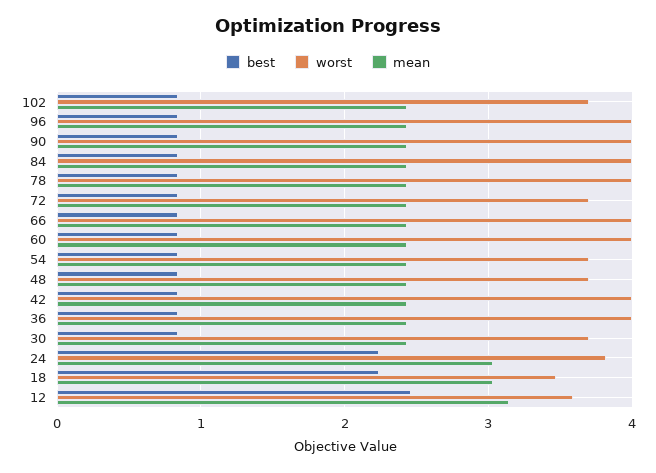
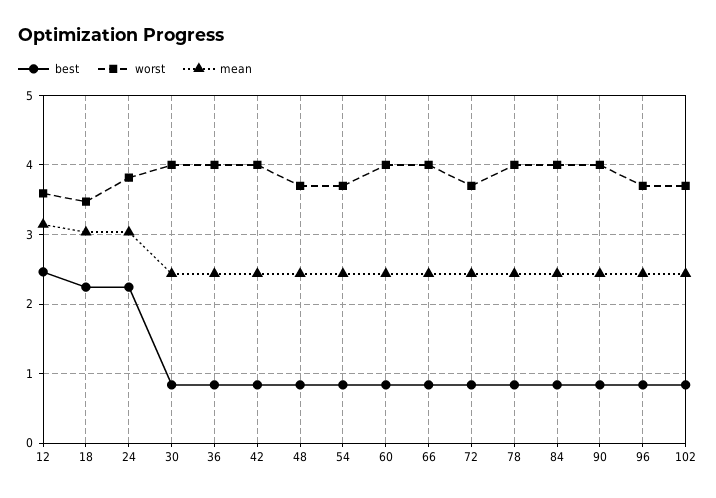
  {
    "best": {
      "102": 0.8,
      "96": 0.8,
      "90": 0.8,
      "84": 0.8,
      "78": 0.8,
      "72": 0.8,
      "66": 0.8,
      "60": 0.8,
      "54": 0.8,
      "48": 0.8,
      "42": 0.8,
      "36": 0.8,
      "30": 0.8,
      "24": 2.2,
      "18": 2.2,
      "12": 2.5
    },
    "worst": {
      "102": 3.7,
-     "96": 4,
+     "96": 3.7,
      "90": 4,
      "84": 4,
      "78": 4,
      "72": 3.7,
      "66": 4,
      "60": 4,
      "54": 3.7,
      "48": 3.7,
      "42": 4,
      "36": 4,
-     "30": 3.7,
+     "30": 4,
      "24": 3.8,
      "18": 3.5,
      "12": 3.6
    },
    "mean": {
      "102": 2.4,
      "96": 2.4,
      "90": 2.4,
      "84": 2.4,
      "78": 2.4,
      "72": 2.4,
      "66": 2.4,
      "60": 2.4,
      "54": 2.4,
      "48": 2.4,
      "42": 2.4,
      "36": 2.4,
      "30": 2.4,
      "24": 3,
      "18": 3,
      "12": 3.1
    }
  }

